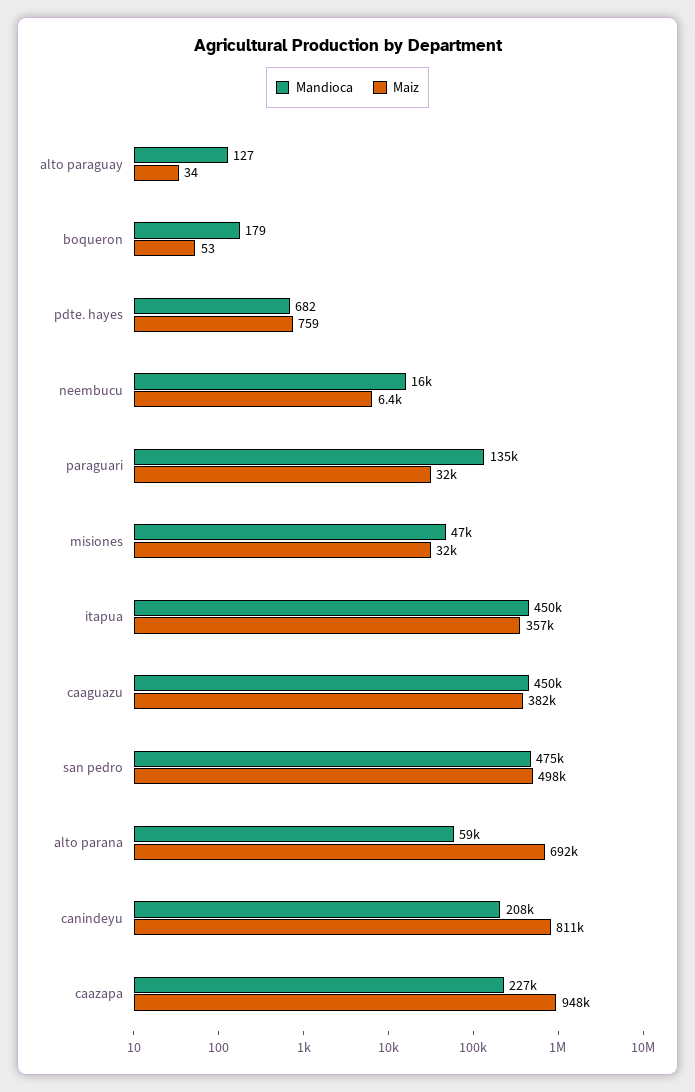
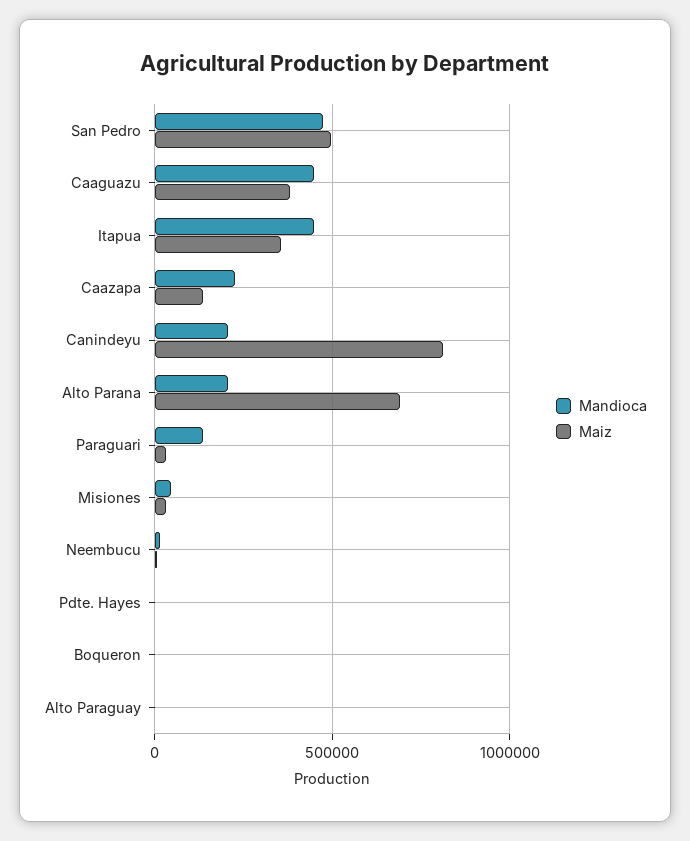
  {
    "Mandioca": {
      "alto paraguay": 127,
      "boqueron": 179,
      "pdte. hayes": 682,
      "neembucu": 16000,
      "paraguari": 135000,
      "misiones": 47000,
      "itapua": 450000,
      "caaguazu": 450000,
      "san pedro": 475000,
-     "alto parana": 59000,
+     "alto parana": 200000,
      "canindeyu": 208000,
      "caazapa": 227000
    },
    "Maiz": {
      "alto paraguay": 34,
      "boqueron": 53,
      "pdte. hayes": 759,
      "neembucu": 6400,
      "paraguari": 32000,
      "misiones": 32000,
      "itapua": 357000,
      "caaguazu": 382000,
      "san pedro": 498000,
      "alto parana": 692000,
      "canindeyu": 811000,
-     "caazapa": 948000
+     "caazapa": 150000
    }
  }

